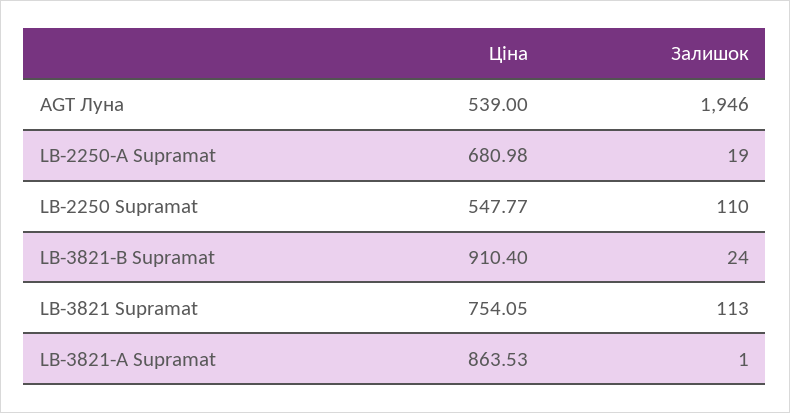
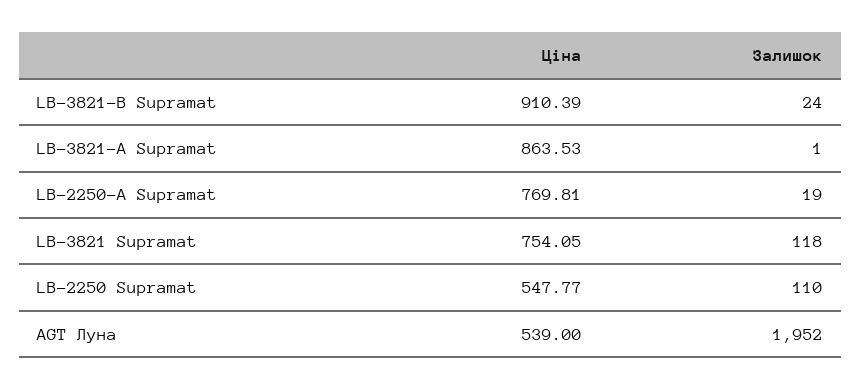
  {
    "Ціна": {
      "AGT Луна": 539,
-     "LB-2250-А Supramat": 680.98,
+     "LB-2250-А Supramat": 769.81,
      "LB-2250 Supramat": 547.77,
-     "LB-3821-В Supramat": 910.4,
+     "LB-3821-В Supramat": 910.39,
      "LB-3821 Supramat": 754.05,
      "LB-3821-А Supramat": 863.53
    },
    "Залишок": {
-     "AGT Луна": 1946,
+     "AGT Луна": 1952,
      "LB-2250-А Supramat": 19,
      "LB-2250 Supramat": 110,
      "LB-3821-В Supramat": 24,
-     "LB-3821 Supramat": 113,
+     "LB-3821 Supramat": 118,
      "LB-3821-А Supramat": 1
    }
  }

